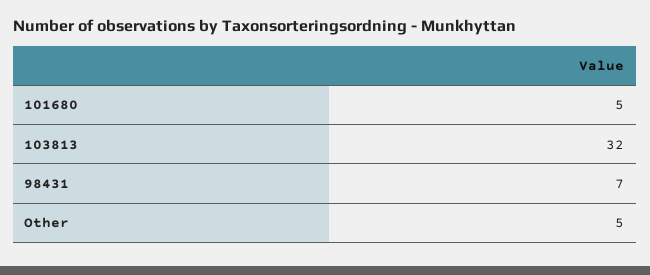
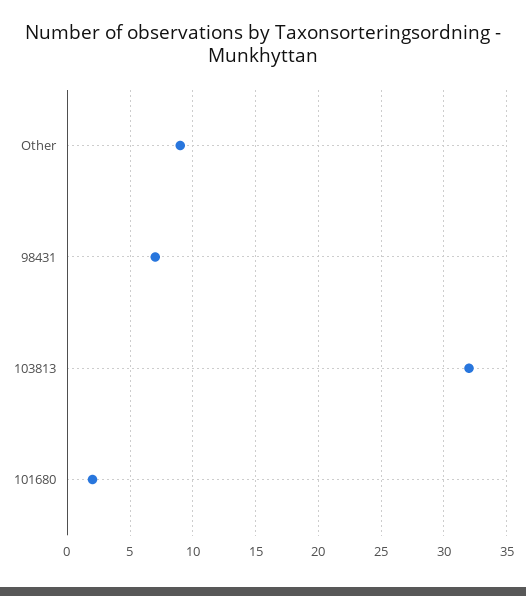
  {
-   "101680": 5,
+   "101680": 2,
    "103813": 32,
    "98431": 7,
-   "Other": 5
+   "Other": 9
  }

